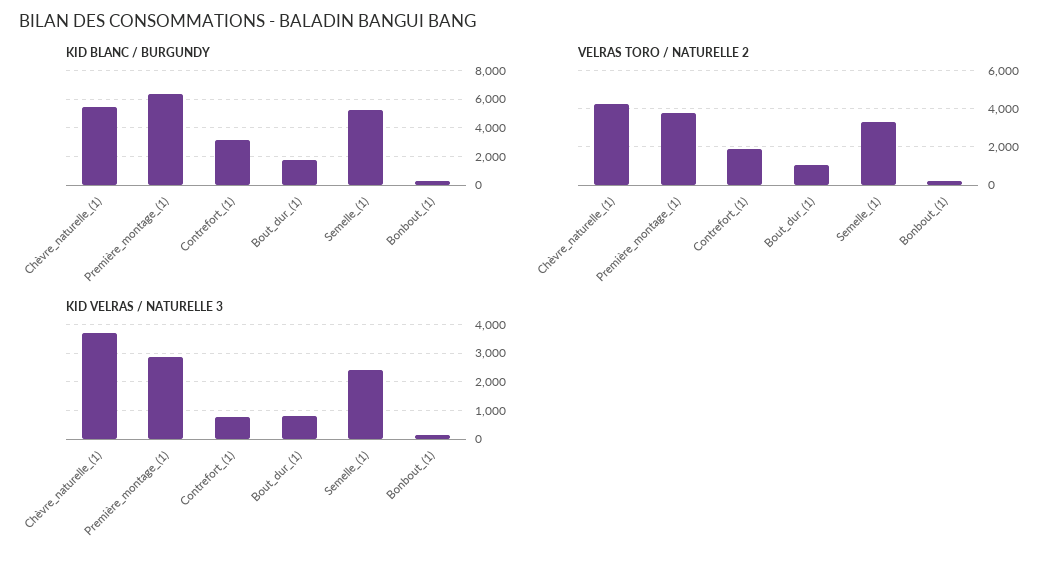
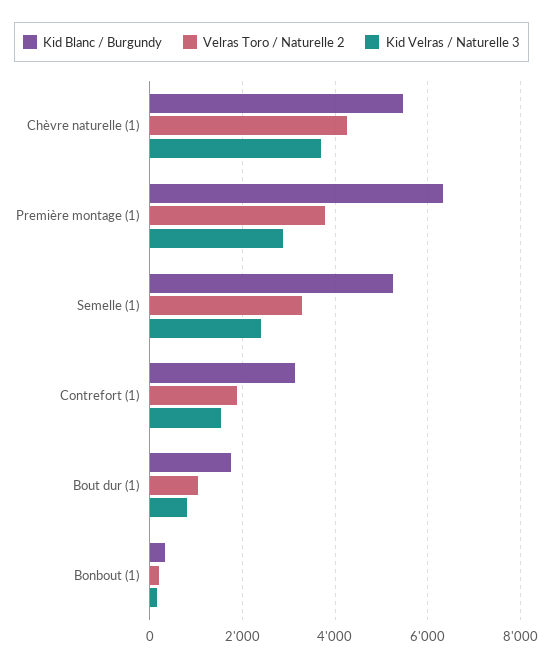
  {
    "KID BLANC / BURGUNDY": {
      "Chèvre_naturelle_(1)": 5400,
      "Première_montage_(1)": 6400,
      "Contrefort_(1)": 3200,
      "Bout_dur_(1)": 1800,
      "Semelle_(1)": 5200,
      "Bonbout_(1)": 400
    },
    "VELRAS TORO / NATURELLE 2": {
      "Chèvre_naturelle_(1)": 4200,
      "Première_montage_(1)": 3800,
      "Contrefort_(1)": 1800,
      "Bout_dur_(1)": 1000,
      "Semelle_(1)": 3200,
      "Bonbout_(1)": 200
    },
    "KID VELRAS / NATURELLE 3": {
      "Chèvre_naturelle_(1)": 3600,
      "Première_montage_(1)": 2800,
-     "Contrefort_(1)": 750,
+     "Contrefort_(1)": 1600,
      "Bout_dur_(1)": 800,
      "Semelle_(1)": 2400,
      "Bonbout_(1)": 200
    }
  }

